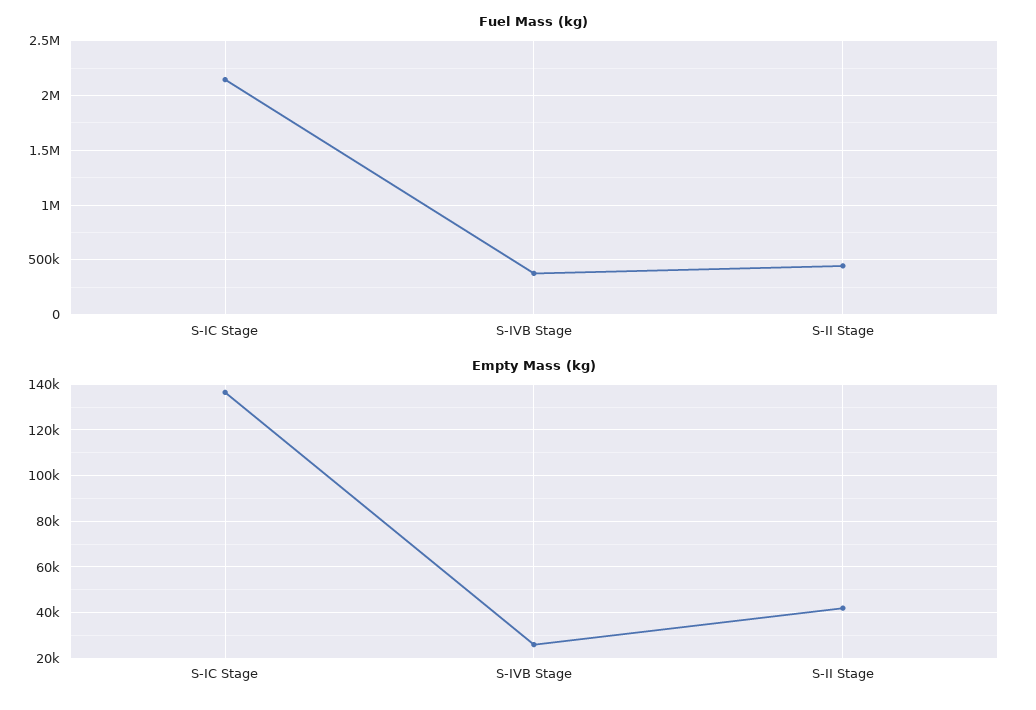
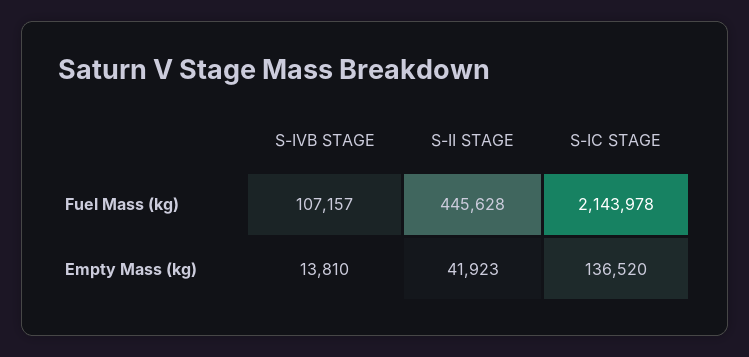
  {
    "Fuel Mass (kg)": {
      "S-IC Stage": 2143978,
-     "S-IVB Stage": 400000,
+     "S-IVB Stage": 107157,
      "S-II Stage": 445628
    },
    "Empty Mass (kg)": {
      "S-IC Stage": 136520,
-     "S-IVB Stage": 25000,
+     "S-IVB Stage": 13810,
      "S-II Stage": 41923
    }
  }

